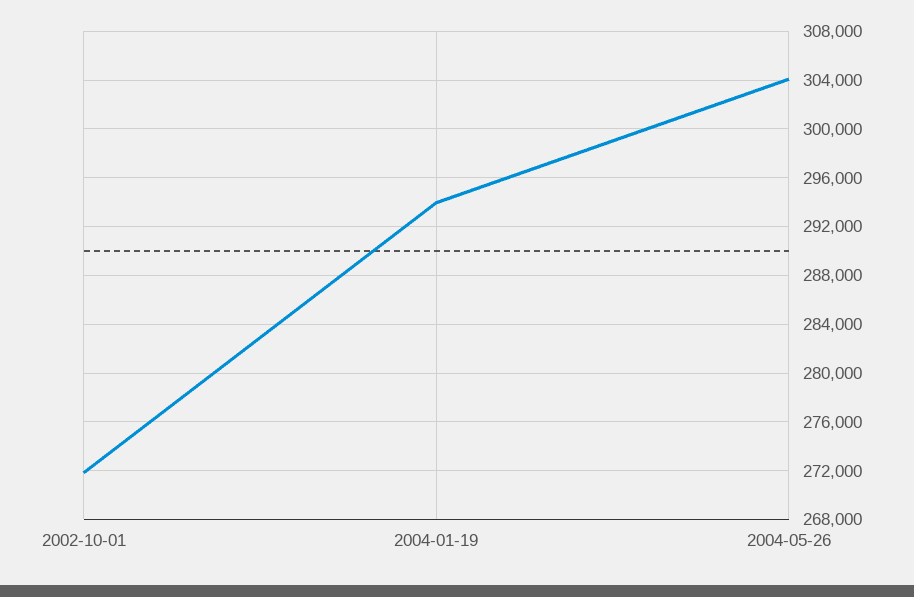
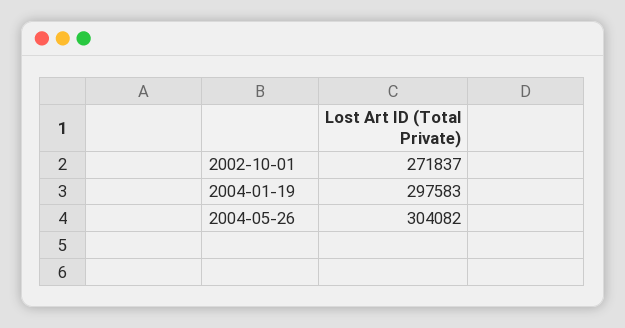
  {
    "2002-10-01": 271837,
-   "2004-01-19": 294000,
+   "2004-01-19": 297583,
    "2004-05-26": 304082
  }

